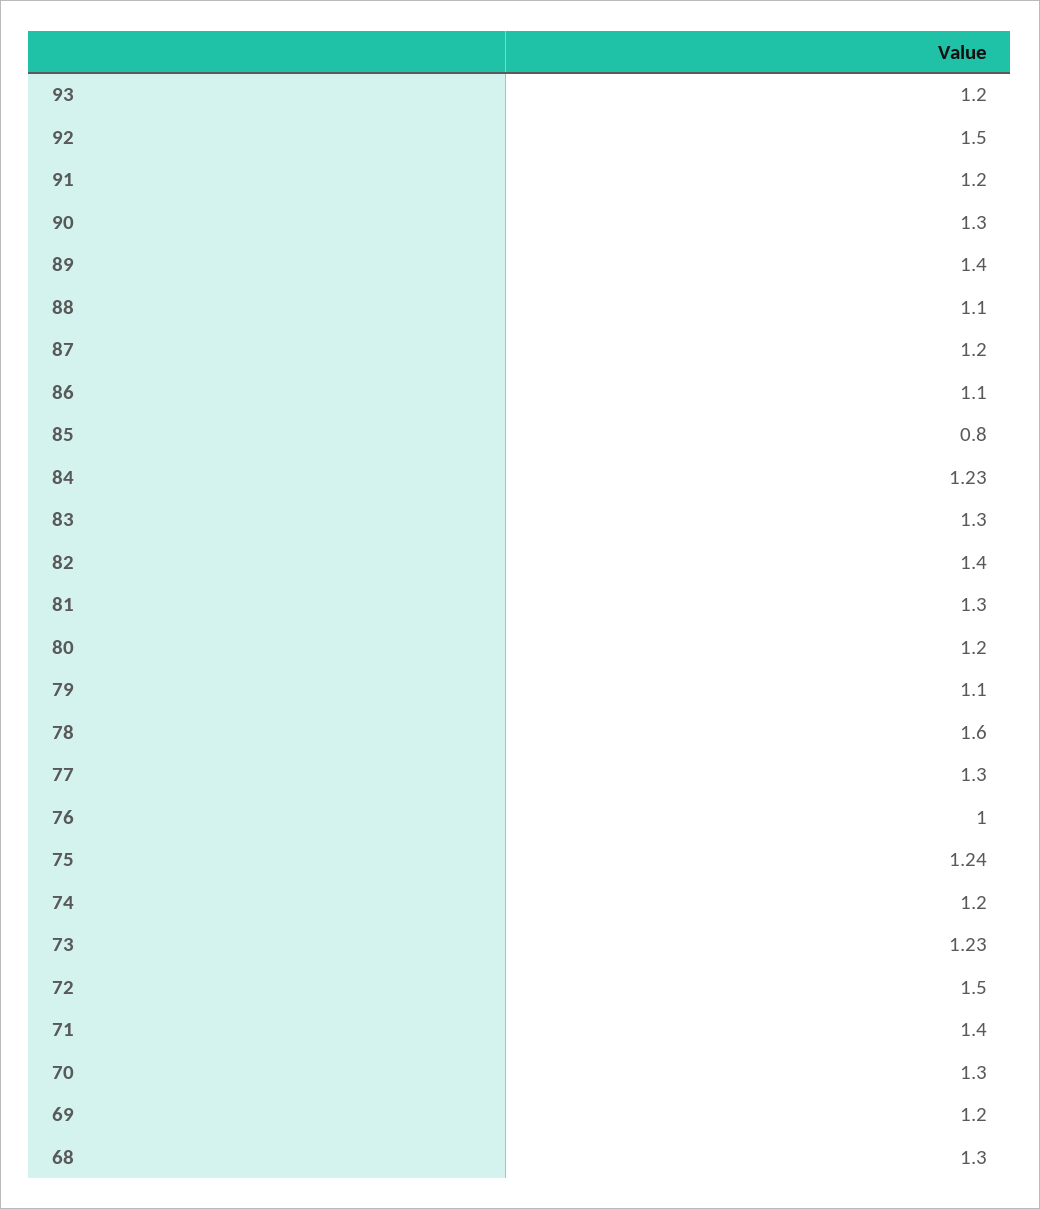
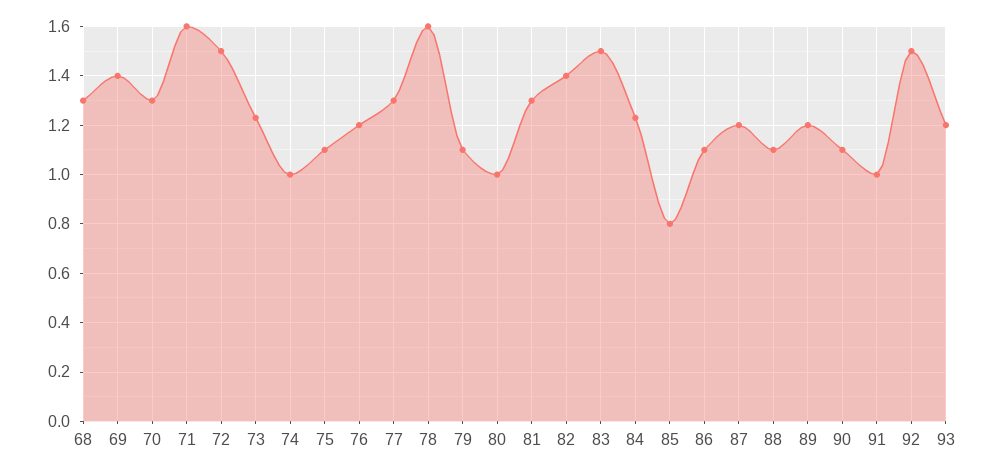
  {
    "93": 1.2,
    "92": 1.5,
-   "91": 1.2,
+   "91": 1,
-   "90": 1.3,
+   "90": 1.1,
-   "89": 1.4,
+   "89": 1.2,
    "88": 1.1,
    "87": 1.2,
    "86": 1.1,
    "85": 0.8,
    "84": 1.23,
-   "83": 1.3,
+   "83": 1.5,
    "82": 1.4,
    "81": 1.3,
-   "80": 1.2,
+   "80": 1,
    "79": 1.1,
    "78": 1.6,
    "77": 1.3,
-   "76": 1,
+   "76": 1.2,
-   "75": 1.24,
+   "75": 1.1,
-   "74": 1.2,
+   "74": 1,
    "73": 1.23,
    "72": 1.5,
-   "71": 1.4,
+   "71": 1.6,
    "70": 1.3,
-   "69": 1.2,
+   "69": 1.4,
    "68": 1.3
  }

